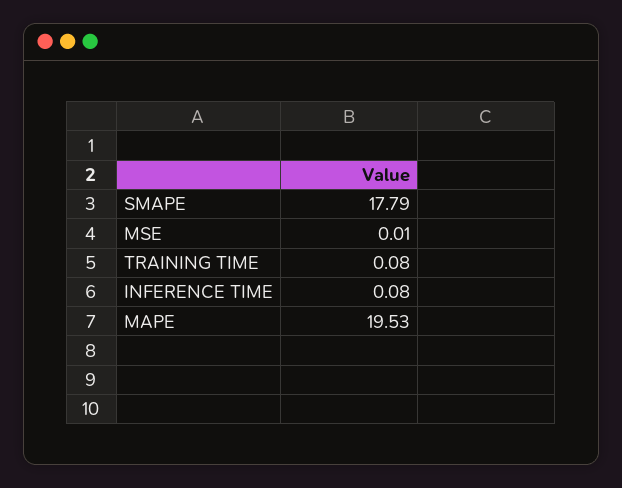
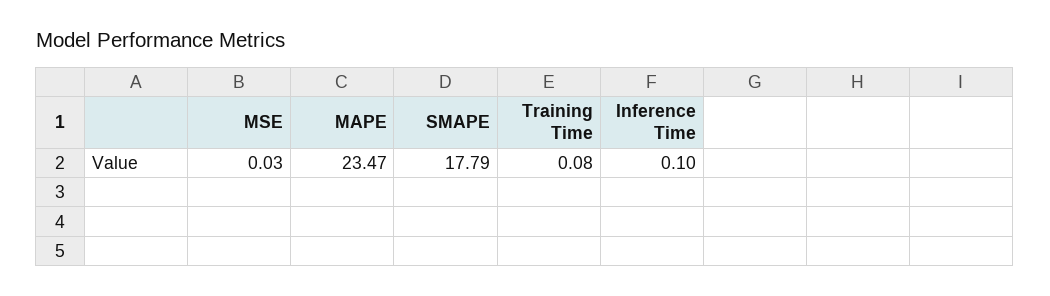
  {
    "SMAPE": 17.79,
-   "MSE": 0.01,
+   "MSE": 0.03,
    "TRAINING TIME": 0.08,
-   "INFERENCE TIME": 0.08,
+   "INFERENCE TIME": 0.1,
-   "MAPE": 19.53
+   "MAPE": 23.47
  }

